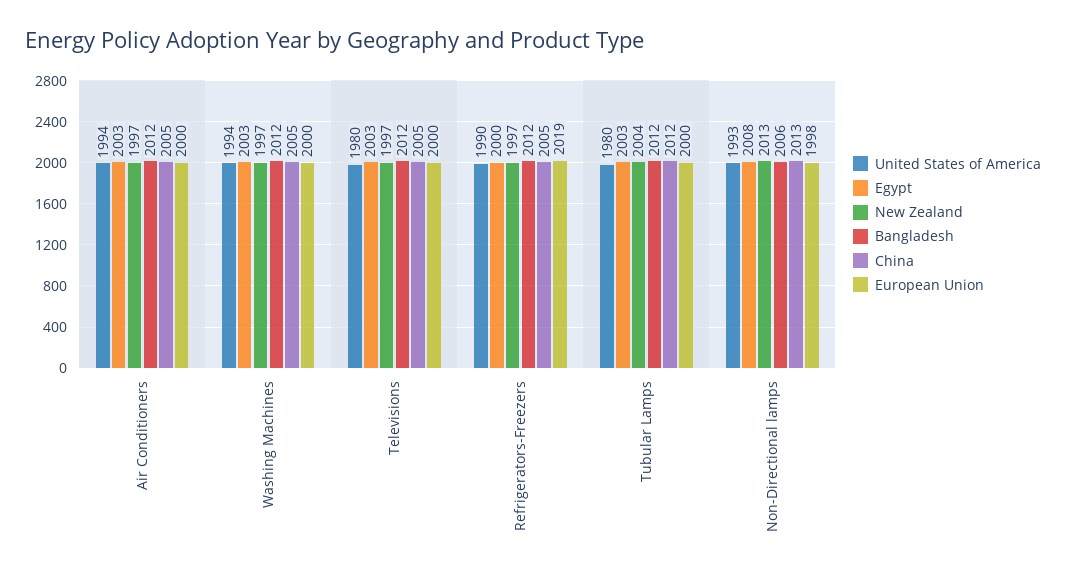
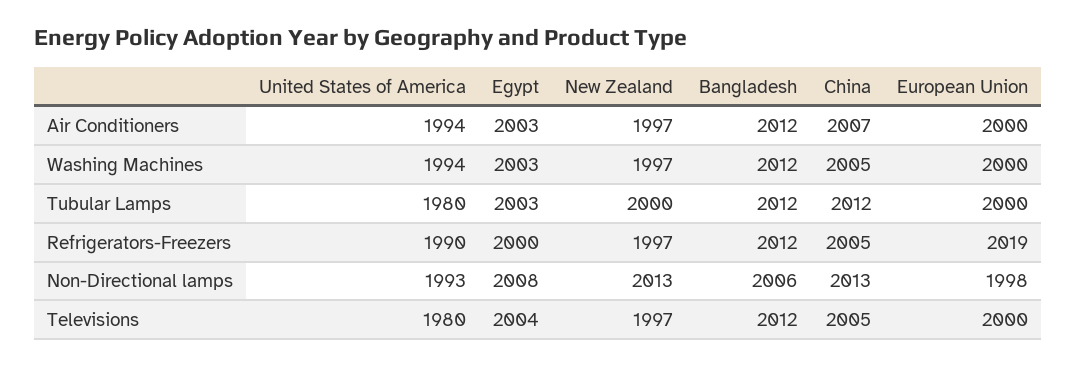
  {
    "United States of America": {
      "Air Conditioners": 1994,
      "Washing Machines": 1994,
      "Televisions": 1980,
      "Refrigerators-Freezers": 1990,
      "Tubular Lamps": 1980,
      "Non-Directional lamps": 1993
    },
    "Egypt": {
      "Air Conditioners": 2003,
      "Washing Machines": 2003,
-     "Televisions": 2003,
+     "Televisions": 2004,
      "Refrigerators-Freezers": 2000,
      "Tubular Lamps": 2003,
      "Non-Directional lamps": 2008
    },
    "New Zealand": {
      "Air Conditioners": 1997,
      "Washing Machines": 1997,
      "Televisions": 1997,
      "Refrigerators-Freezers": 1997,
-     "Tubular Lamps": 2004,
+     "Tubular Lamps": 2000,
      "Non-Directional lamps": 2013
    },
    "Bangladesh": {
      "Air Conditioners": 2012,
      "Washing Machines": 2012,
      "Televisions": 2012,
      "Refrigerators-Freezers": 2012,
      "Tubular Lamps": 2012,
      "Non-Directional lamps": 2006
    },
    "China": {
-     "Air Conditioners": 2005,
+     "Air Conditioners": 2007,
      "Washing Machines": 2005,
      "Televisions": 2005,
      "Refrigerators-Freezers": 2005,
      "Tubular Lamps": 2012,
      "Non-Directional lamps": 2013
    },
    "European Union": {
      "Air Conditioners": 2000,
      "Washing Machines": 2000,
      "Televisions": 2000,
      "Refrigerators-Freezers": 2019,
      "Tubular Lamps": 2000,
      "Non-Directional lamps": 1998
    }
  }

